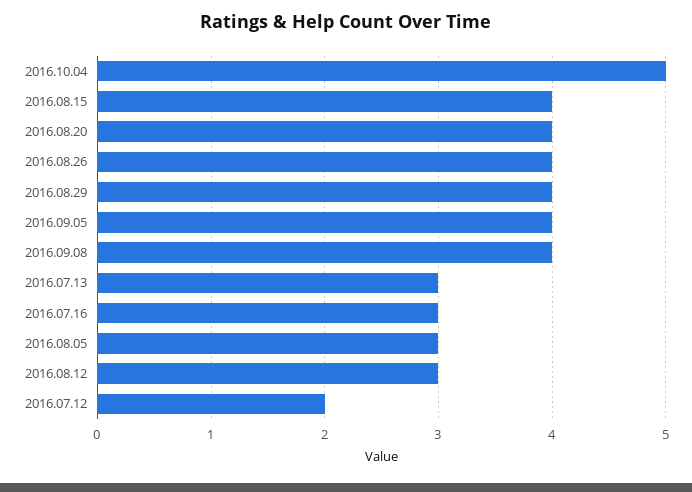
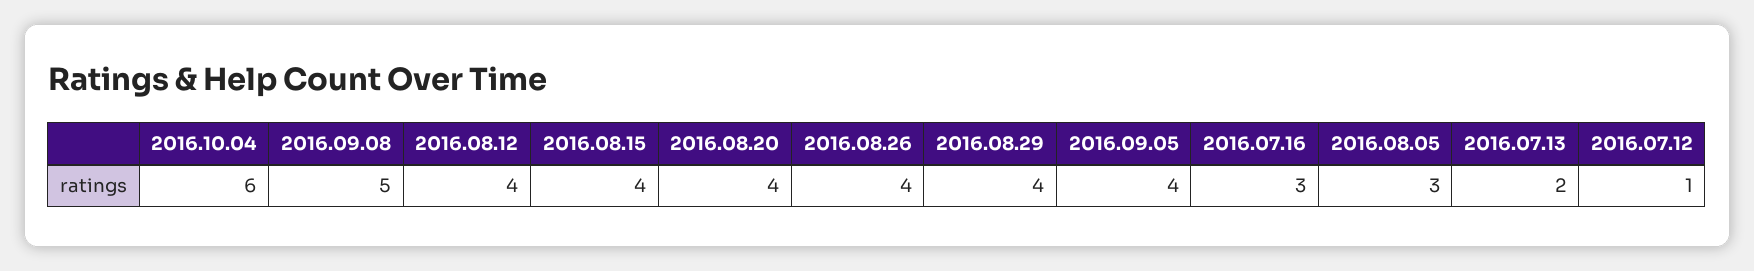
  {
-   "2016.10.04": 5,
+   "2016.10.04": 6,
    "2016.08.15": 4,
    "2016.08.20": 4,
    "2016.08.26": 4,
    "2016.08.29": 4,
    "2016.09.05": 4,
-   "2016.09.08": 4,
+   "2016.09.08": 5,
-   "2016.07.13": 3,
+   "2016.07.13": 2,
    "2016.07.16": 3,
    "2016.08.05": 3,
-   "2016.08.12": 3,
+   "2016.08.12": 4,
-   "2016.07.12": 2
+   "2016.07.12": 1
  }

